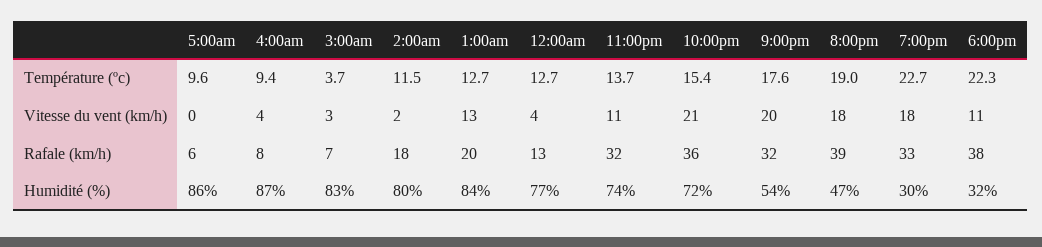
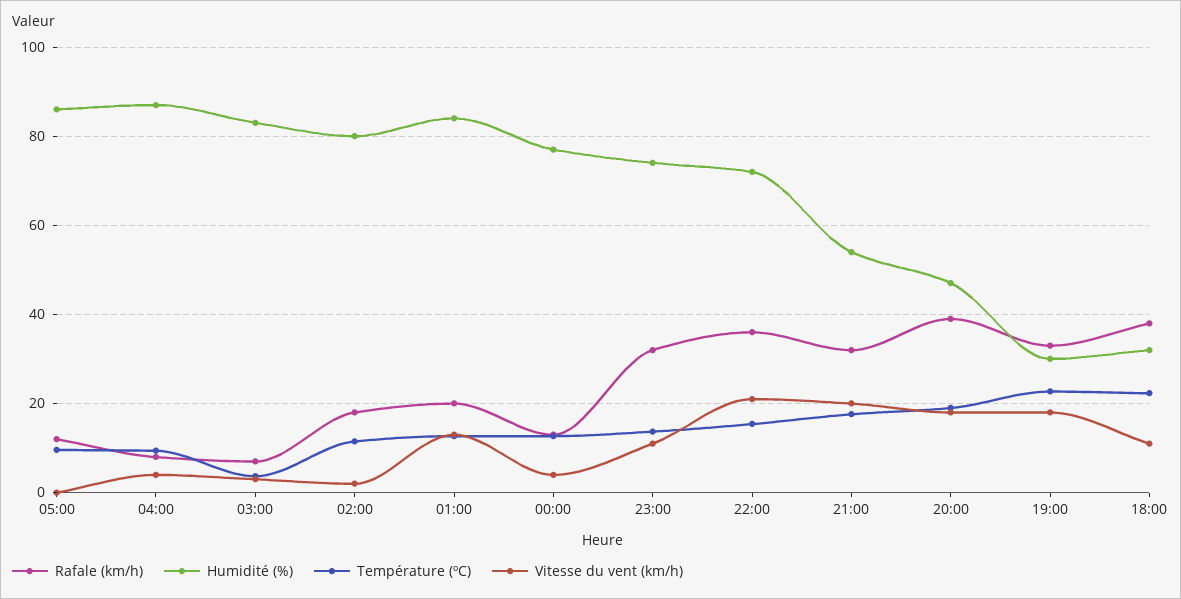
  {
    "Température (ºc)": {
      "5:00am": 9.6,
      "4:00am": 9.4,
      "3:00am": 3.7,
      "2:00am": 11.5,
      "1:00am": 12.7,
      "12:00am": 12.7,
      "11:00pm": 13.7,
      "10:00pm": 15.4,
      "9:00pm": 17.6,
      "8:00pm": 19,
      "7:00pm": 22.7,
      "6:00pm": 22.3
    },
    "Vitesse du vent (km/h)": {
      "5:00am": 0,
      "4:00am": 4,
      "3:00am": 3,
      "2:00am": 2,
      "1:00am": 13,
      "12:00am": 4,
      "11:00pm": 11,
      "10:00pm": 21,
      "9:00pm": 20,
      "8:00pm": 18,
      "7:00pm": 18,
      "6:00pm": 11
    },
    "Rafale (km/h)": {
-     "5:00am": 6,
+     "5:00am": 12,
      "4:00am": 8,
      "3:00am": 7,
      "2:00am": 18,
      "1:00am": 20,
      "12:00am": 13,
      "11:00pm": 32,
      "10:00pm": 36,
      "9:00pm": 32,
      "8:00pm": 39,
      "7:00pm": 33,
      "6:00pm": 38
    },
    "Humidité (%)": {
      "5:00am": 86,
      "4:00am": 87,
      "3:00am": 83,
      "2:00am": 80,
      "1:00am": 84,
      "12:00am": 77,
      "11:00pm": 74,
      "10:00pm": 72,
      "9:00pm": 54,
      "8:00pm": 47,
      "7:00pm": 30,
      "6:00pm": 32
    }
  }

